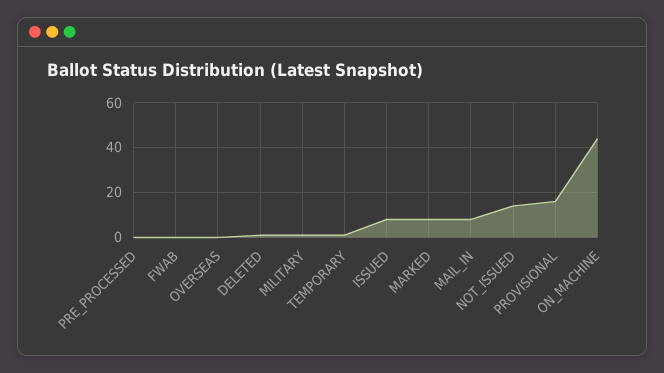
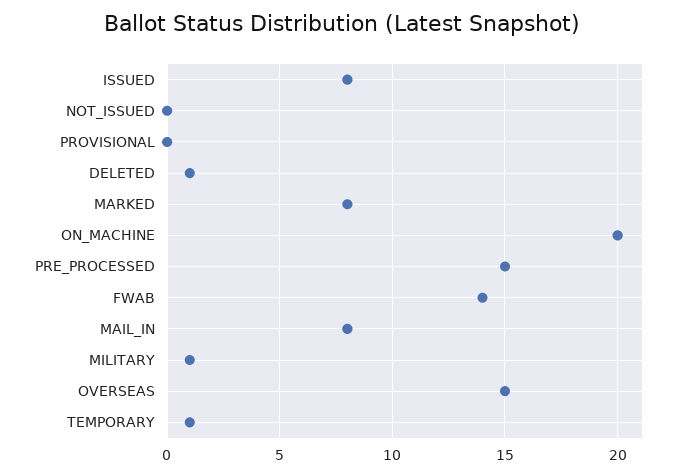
  {
-   "PRE_PROCESSED": 0,
+   "PRE_PROCESSED": 15,
-   "FWAB": 0,
+   "FWAB": 14,
-   "OVERSEAS": 0,
+   "OVERSEAS": 15,
    "DELETED": 1,
    "MILITARY": 1,
    "TEMPORARY": 1,
    "ISSUED": 8,
    "MARKED": 8,
    "MAIL_IN": 8,
-   "NOT_ISSUED": 15,
+   "NOT_ISSUED": 0,
-   "PROVISIONAL": 15,
+   "PROVISIONAL": 0,
-   "ON_MACHINE": 45
+   "ON_MACHINE": 20
  }

